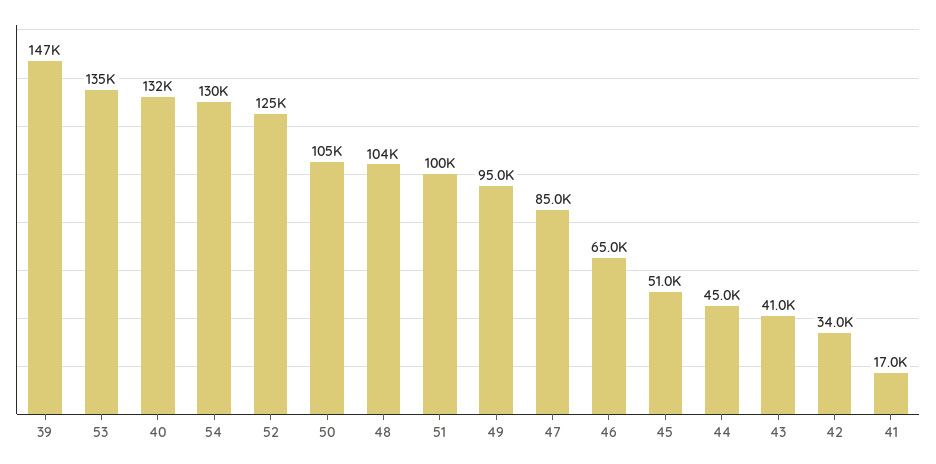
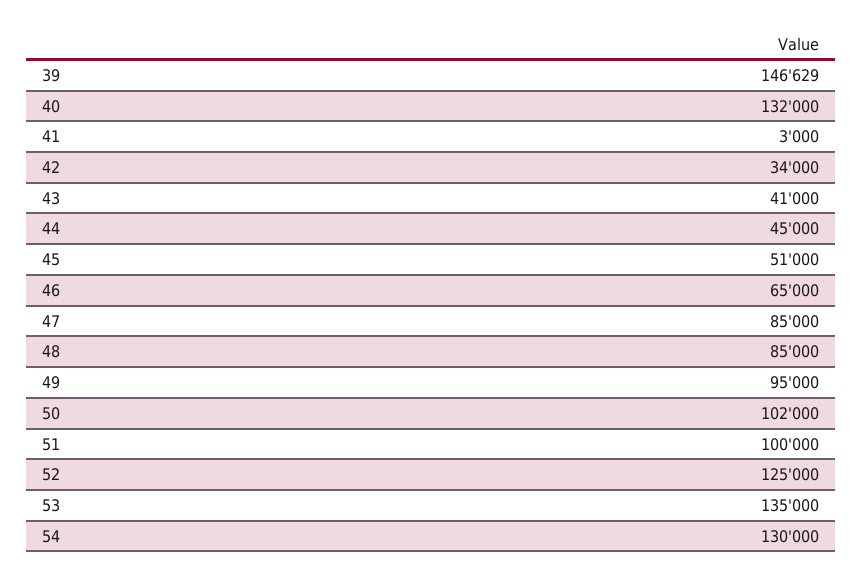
  {
    "39": 146629,
    "53": 135000,
    "40": 132000,
    "54": 130000,
    "52": 125000,
-   "50": 105000,
+   "50": 102000,
-   "48": 104000,
+   "48": 85000,
    "51": 100000,
    "49": 95000,
    "47": 85000,
    "46": 65000,
    "45": 51000,
    "44": 45000,
    "43": 41000,
    "42": 34000,
-   "41": 17000
+   "41": 3000
  }

